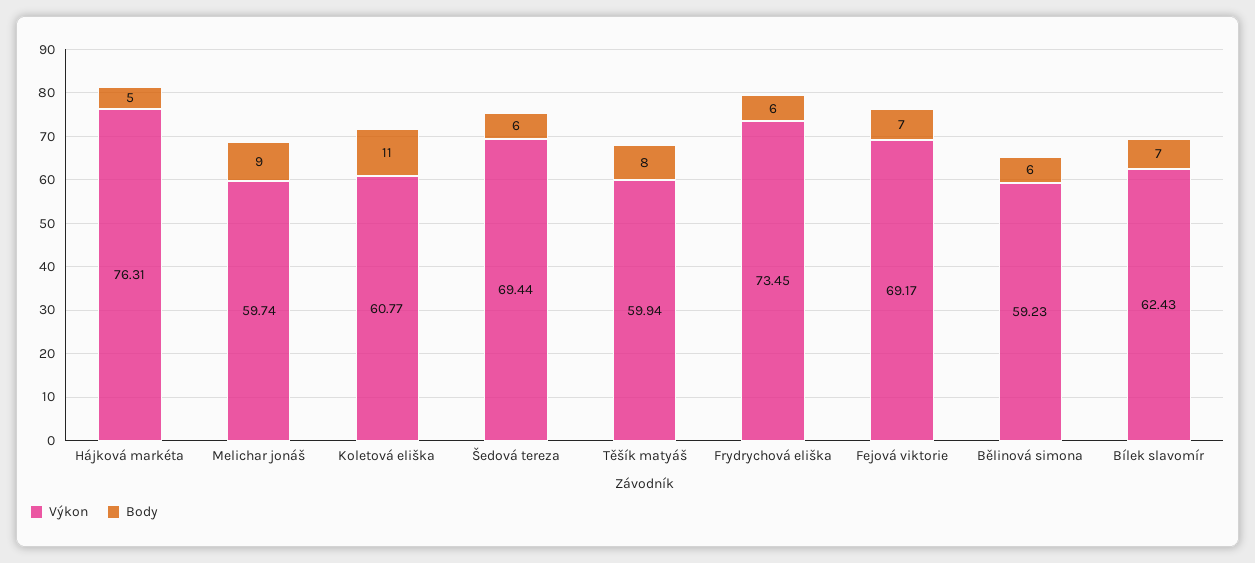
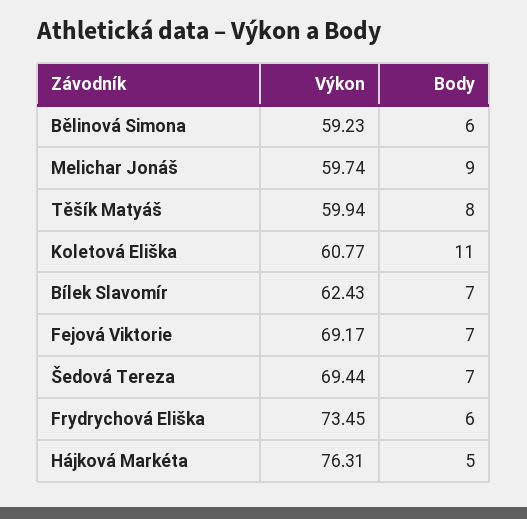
  {
    "Výkon": {
      "Hájková markéta": 76.31,
      "Melichar jonáš": 59.74,
      "Koletová eliška": 60.77,
      "Šedová tereza": 69.44,
      "Těšík matyáš": 59.94,
      "Frydrychová eliška": 73.45,
      "Fejová viktorie": 69.17,
      "Bělinová simona": 59.23,
      "Bílek slavomír": 62.43
    },
    "Body": {
      "Hájková markéta": 5,
      "Melichar jonáš": 9,
      "Koletová eliška": 11,
-     "Šedová tereza": 6,
+     "Šedová tereza": 7,
      "Těšík matyáš": 8,
      "Frydrychová eliška": 6,
      "Fejová viktorie": 7,
      "Bělinová simona": 6,
      "Bílek slavomír": 7
    }
  }

